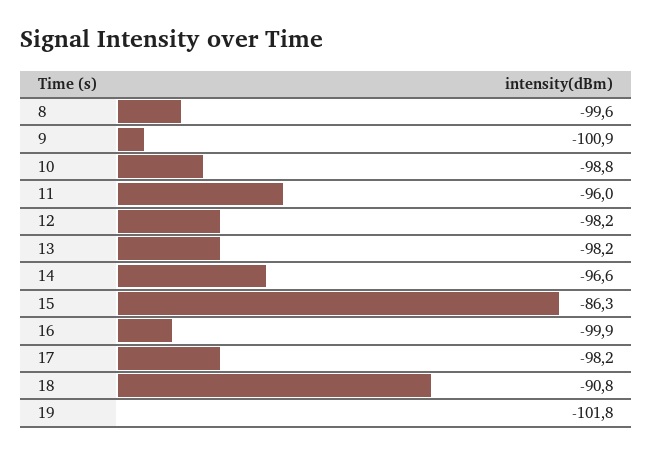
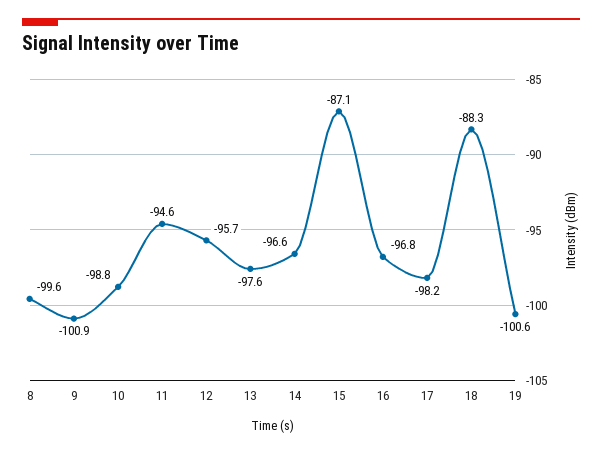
  {
    "8": -99.6,
    "9": -100.9,
    "10": -98.8,
-   "11": -96,
+   "11": -94.6,
-   "12": -98.2,
+   "12": -95.7,
-   "13": -98.2,
+   "13": -97.6,
    "14": -96.6,
-   "15": -86.3,
+   "15": -87.1,
-   "16": -99.9,
+   "16": -96.8,
    "17": -98.2,
-   "18": -90.8,
+   "18": -88.3,
-   "19": -101.8
+   "19": -100.6
  }

